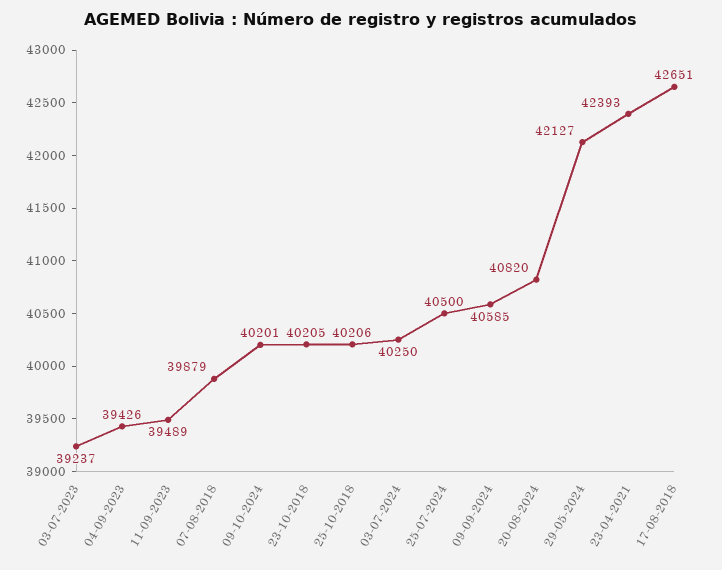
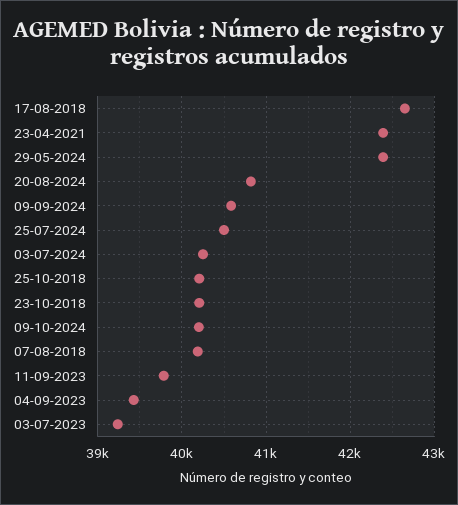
  {
    "03-07-2023": 39237,
    "04-09-2023": 39426,
-   "11-09-2023": 39489,
+   "11-09-2023": 39800,
-   "07-08-2018": 39879,
+   "07-08-2018": 40200,
    "09-10-2024": 40201,
    "23-10-2018": 40205,
    "25-10-2018": 40206,
    "03-07-2024": 40250,
    "25-07-2024": 40500,
    "09-09-2024": 40585,
    "20-08-2024": 40820,
-   "29-05-2024": 42127,
+   "29-05-2024": 42400,
    "23-04-2021": 42393,
    "17-08-2018": 42651
  }

